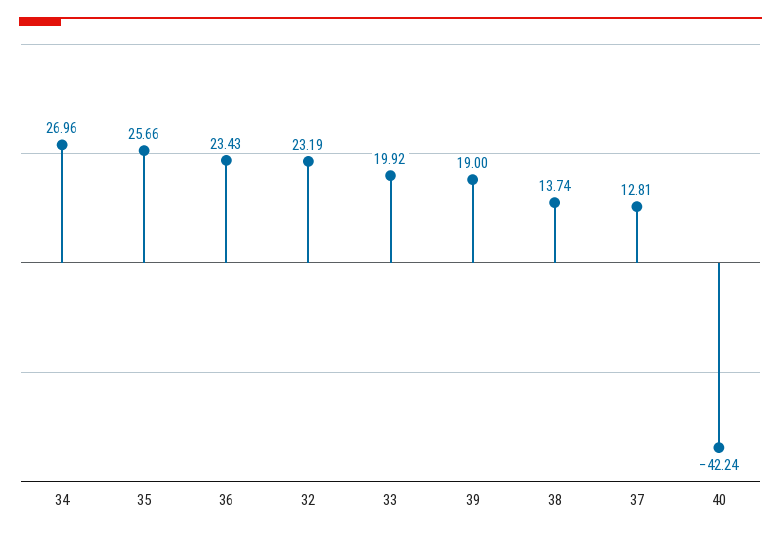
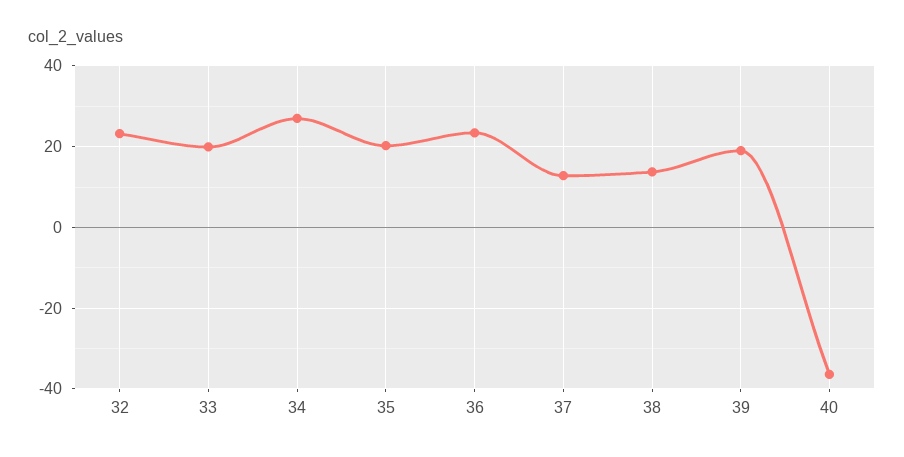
  {
    "34": 26.96,
-   "35": 25.66,
+   "35": 20,
    "36": 23.43,
    "32": 23.19,
    "33": 19.92,
    "39": 19,
    "38": 13.74,
    "37": 12.81,
-   "40": -42.24
+   "40": -36
  }

